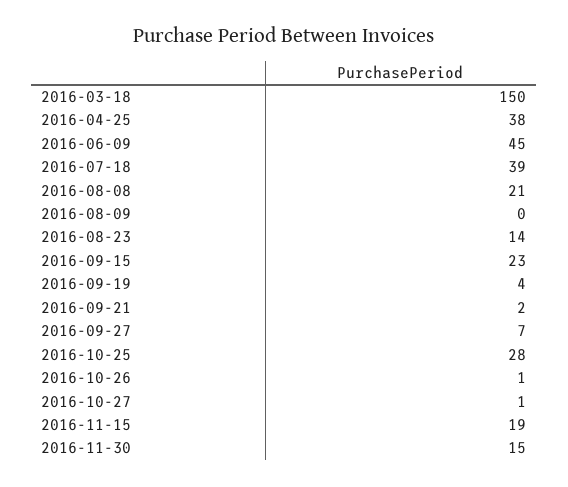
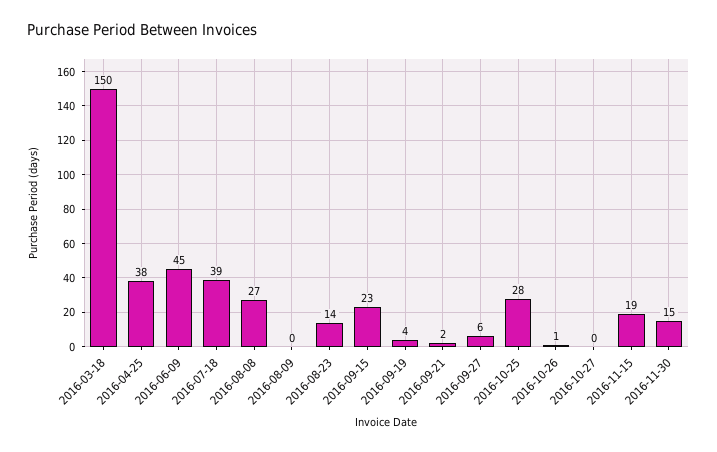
  {
    "2016-03-18": 150,
    "2016-04-25": 38,
    "2016-06-09": 45,
    "2016-07-18": 39,
-   "2016-08-08": 21,
+   "2016-08-08": 27,
    "2016-08-09": 0,
    "2016-08-23": 14,
    "2016-09-15": 23,
    "2016-09-19": 4,
    "2016-09-21": 2,
-   "2016-09-27": 7,
+   "2016-09-27": 6,
    "2016-10-25": 28,
    "2016-10-26": 1,
-   "2016-10-27": 1,
+   "2016-10-27": 0,
    "2016-11-15": 19,
    "2016-11-30": 15
  }

